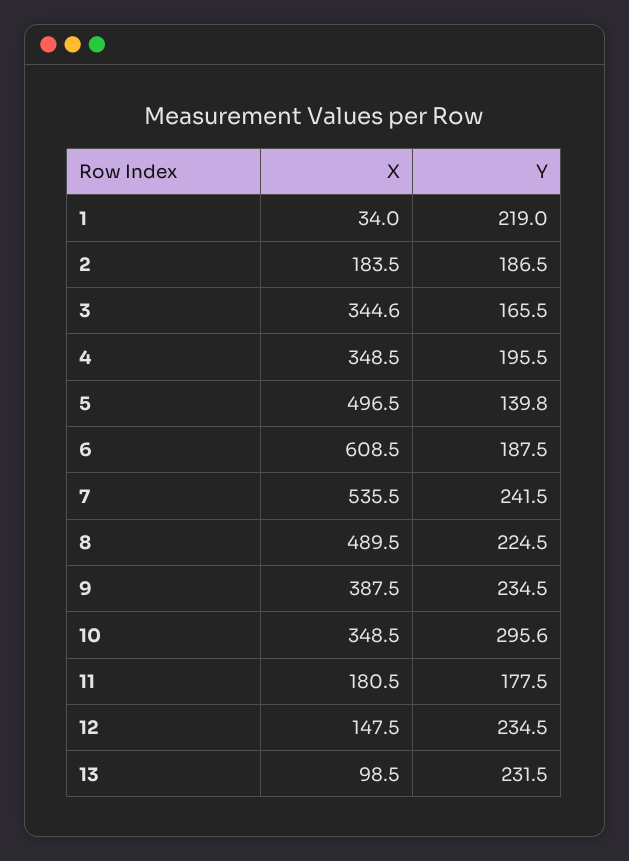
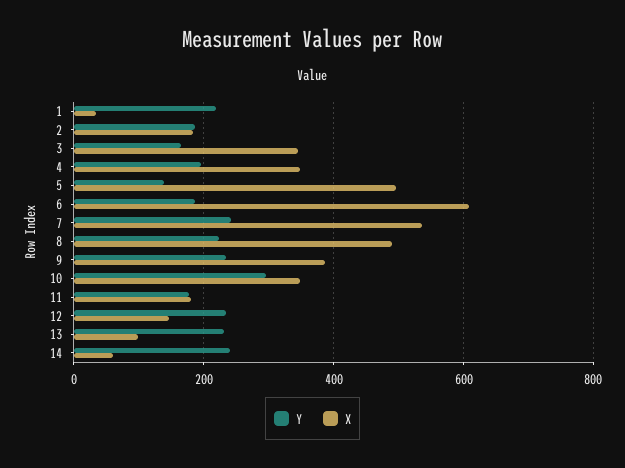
  {
    "X": {
      "1": 34,
      "2": 183.5,
      "3": 344.6,
      "4": 348.5,
      "5": 496.5,
      "6": 608.5,
      "7": 535.5,
      "8": 489.5,
      "9": 387.5,
      "10": 348.5,
      "11": 180.5,
      "12": 147.5,
-     "13": 98.5
+     "13": 98.5,
+     "14": 60
    },
    "Y": {
      "1": 219,
      "2": 186.5,
      "3": 165.5,
      "4": 195.5,
      "5": 139.8,
      "6": 187.5,
      "7": 241.5,
      "8": 224.5,
      "9": 234.5,
      "10": 295.6,
      "11": 177.5,
      "12": 234.5,
-     "13": 231.5
+     "13": 231.5,
+     "14": 240
    }
  }

